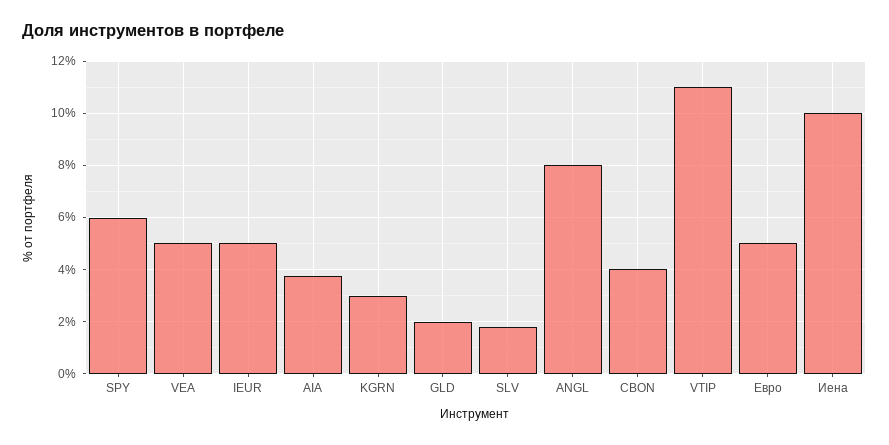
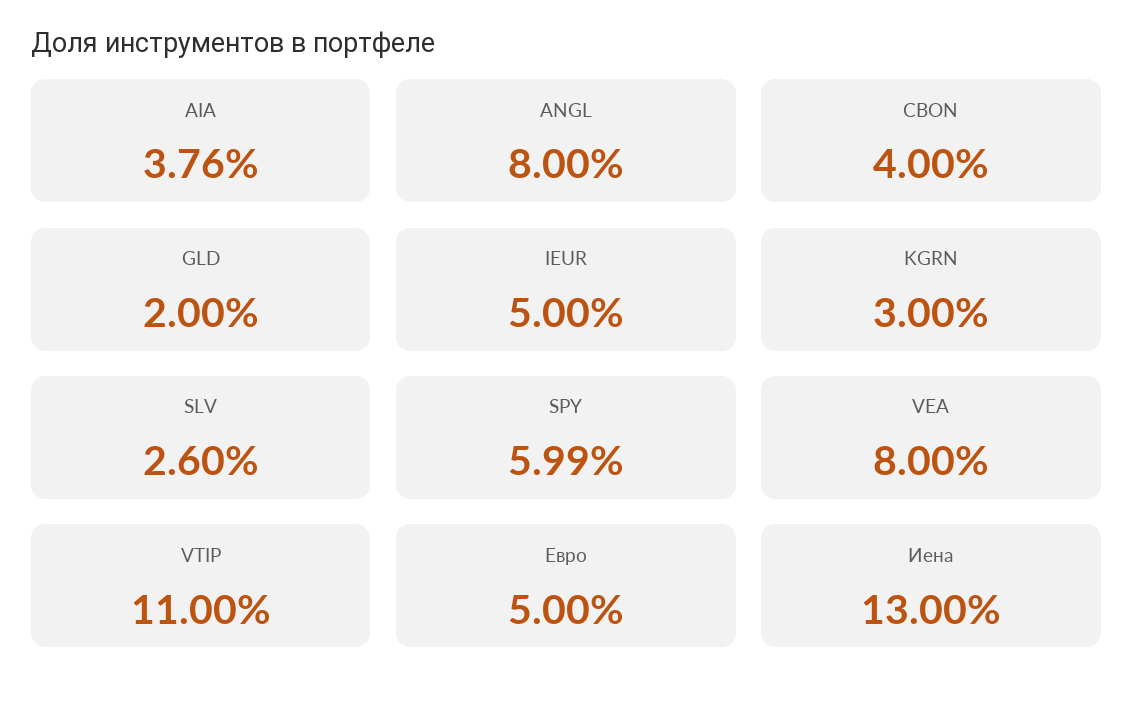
  {
    "SPY": 5.99,
-   "VEA": 5,
+   "VEA": 8,
    "IEUR": 5,
    "AIA": 3.76,
    "KGRN": 3,
    "GLD": 2,
-   "SLV": 1.75,
+   "SLV": 2.6,
    "ANGL": 8,
    "CBON": 4,
    "VTIP": 11,
    "Евро": 5,
-   "Иена": 10
+   "Иена": 13
  }

